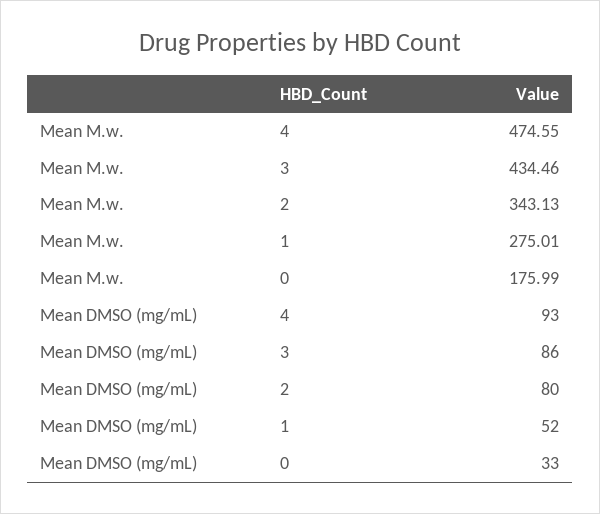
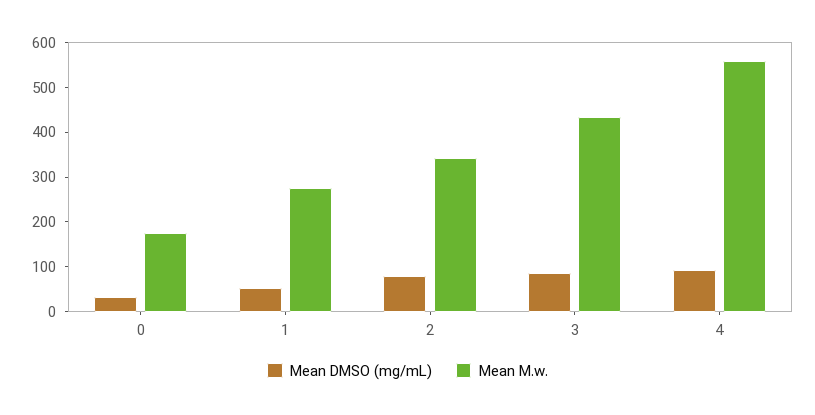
  {
    "Mean M.w.": {
-     "4": 474.55,
+     "4": 560,
      "3": 434.46,
      "2": 343.13,
      "1": 275.01,
      "0": 175.99
    },
    "Mean DMSO (mg/mL)": {
      "4": 93,
      "3": 86,
      "2": 80,
      "1": 52,
      "0": 33
    }
  }

